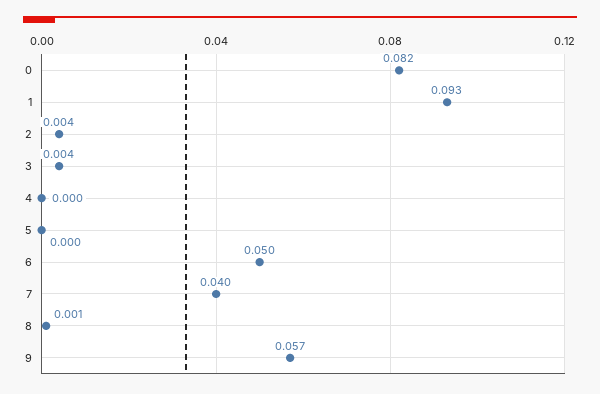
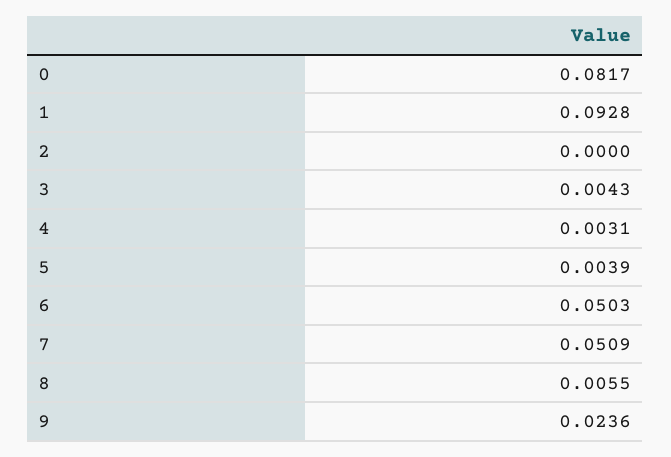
  {
    "0": 0.0817,
    "1": 0.0928,
-   "2": 0.004,
+   "2": 0,
    "3": 0.0043,
-   "4": 0,
+   "4": 0.0031,
-   "5": 0,
+   "5": 0.0039,
    "6": 0.0503,
-   "7": 0.04,
+   "7": 0.0509,
-   "8": 0.001,
+   "8": 0.0055,
-   "9": 0.057
+   "9": 0.0236
  }

